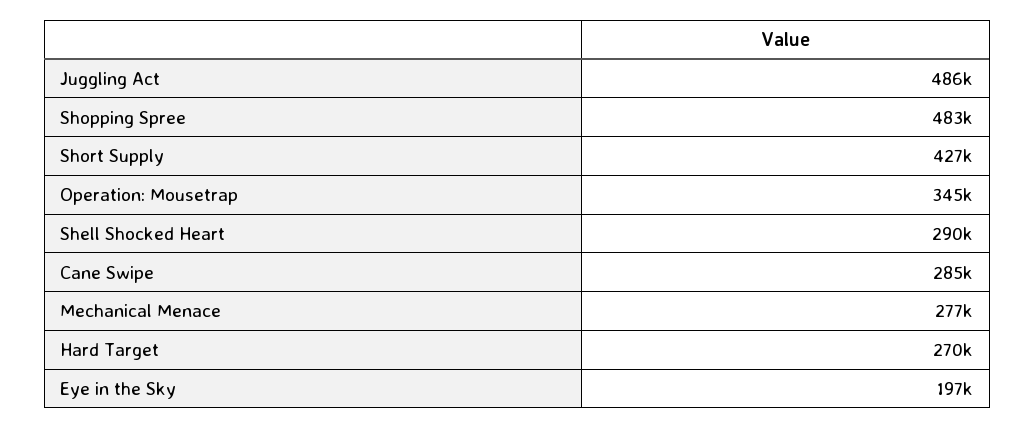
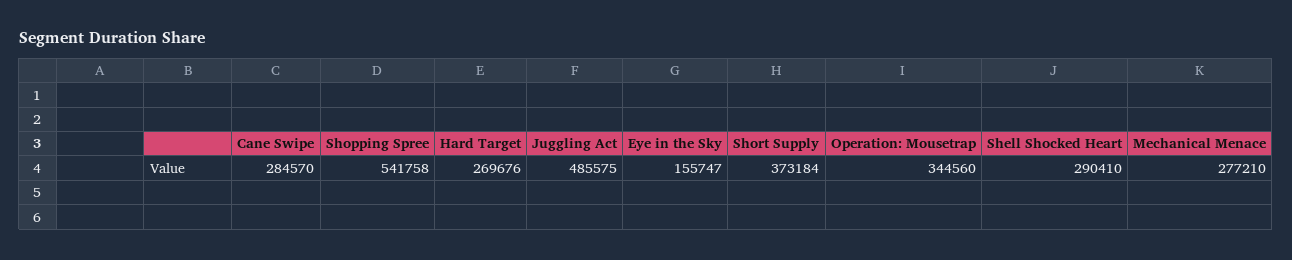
  {
    "Juggling Act": 485575,
-   "Shopping Spree": 483000,
+   "Shopping Spree": 541758,
-   "Short Supply": 427000,
+   "Short Supply": 373184,
    "Operation: Mousetrap": 344560,
    "Shell Shocked Heart": 290410,
    "Cane Swipe": 284570,
    "Mechanical Menace": 277210,
    "Hard Target": 269676,
-   "Eye in the Sky": 197000
+   "Eye in the Sky": 155747
  }

